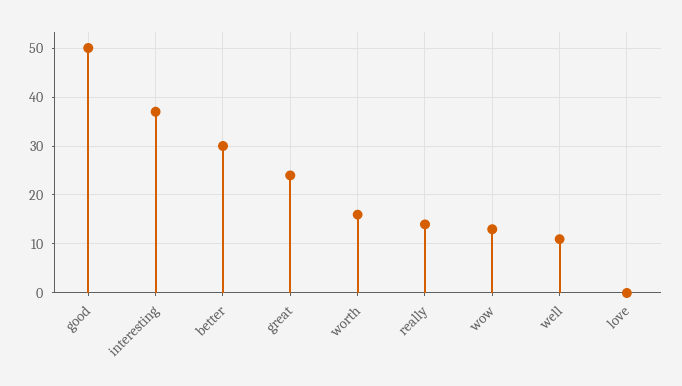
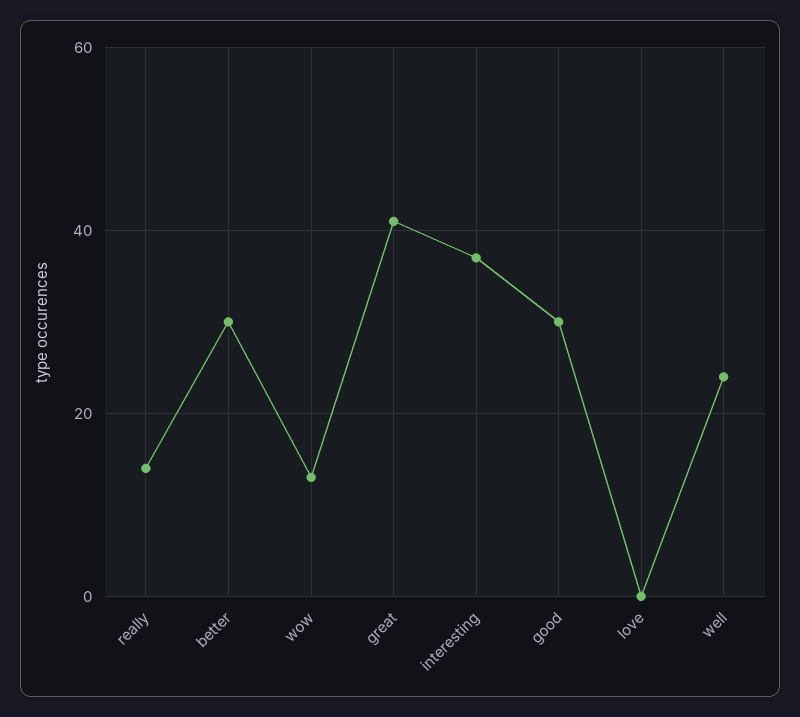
  {
-   "good": 50,
+   "good": 30,
    "interesting": 35,
    "better": 30,
-   "great": 25,
+   "great": 40,
-   "worth": 15,
    "really": 15,
    "wow": 15,
-   "well": 10,
+   "well": 25,
    "love": 0
  }

